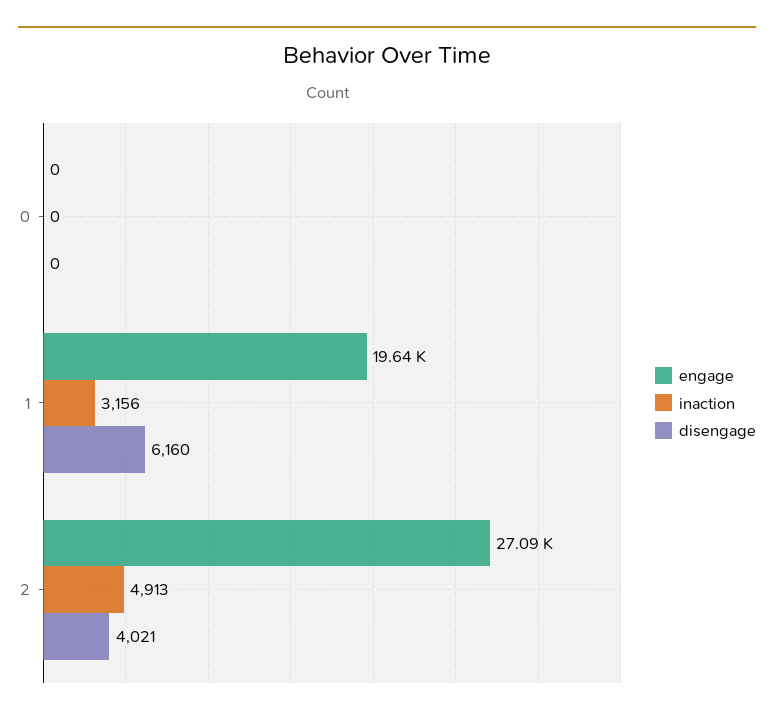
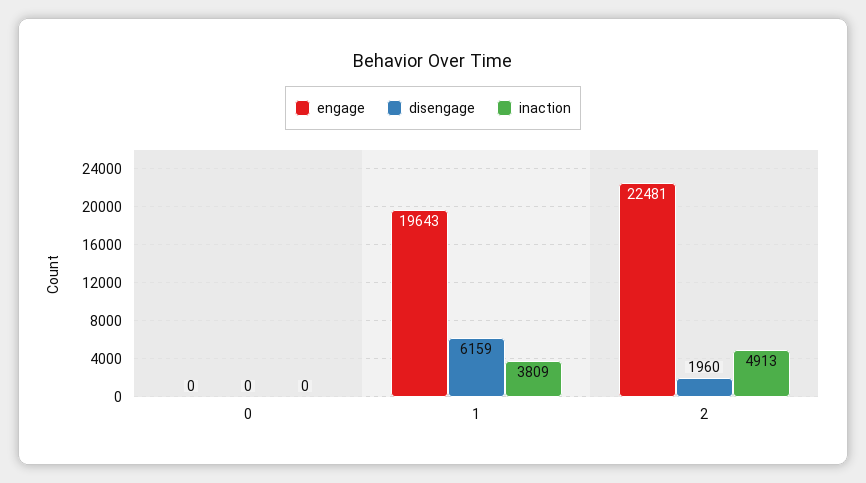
  {
    "engage": {
      "0": 0,
      "1": 19643,
-     "2": 27090
+     "2": 22481
    },
    "inaction": {
      "0": 0,
-     "1": 3156,
+     "1": 3809,
      "2": 4913
    },
    "disengage": {
      "0": 0,
-     "1": 6160,
+     "1": 6159,
-     "2": 4021
+     "2": 1960
    }
  }

